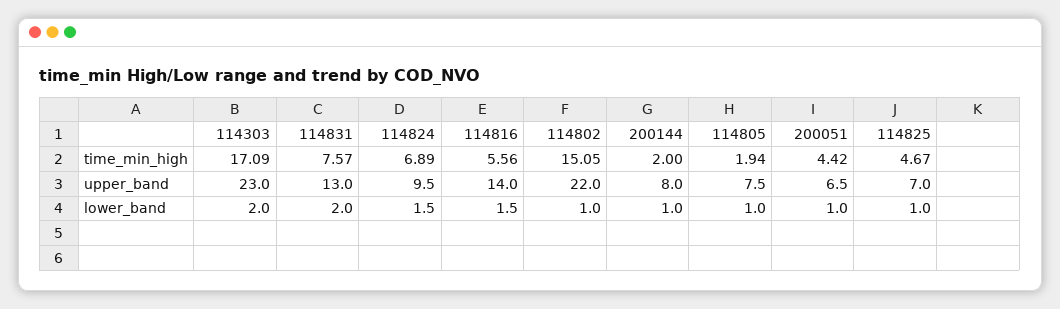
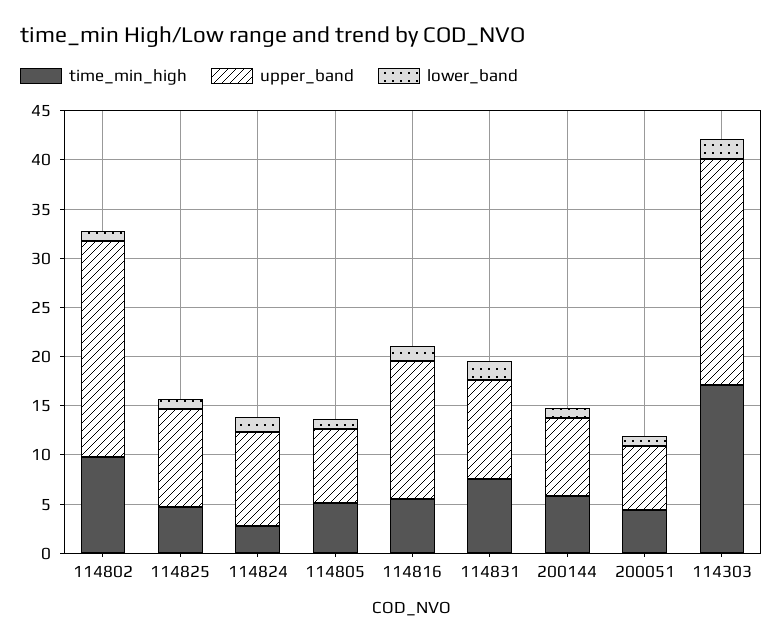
  {
    "time_min_high": {
      "114303": 17.09,
      "114831": 7.57,
-     "114824": 6.89,
+     "114824": 3,
      "114816": 5.56,
-     "114802": 15.05,
+     "114802": 10,
-     "200144": 2,
+     "200144": 6,
-     "114805": 1.94,
+     "114805": 5,
      "200051": 4.42,
      "114825": 4.67
    },
    "upper_band": {
      "114303": 23,
-     "114831": 13,
+     "114831": 10,
      "114824": 9.5,
      "114816": 14,
      "114802": 22,
      "200144": 8,
      "114805": 7.5,
      "200051": 6.5,
-     "114825": 7
+     "114825": 10
    },
    "lower_band": {
      "114303": 2,
      "114831": 2,
      "114824": 1.5,
      "114816": 1.5,
      "114802": 1,
      "200144": 1,
      "114805": 1,
      "200051": 1,
      "114825": 1
    }
  }

